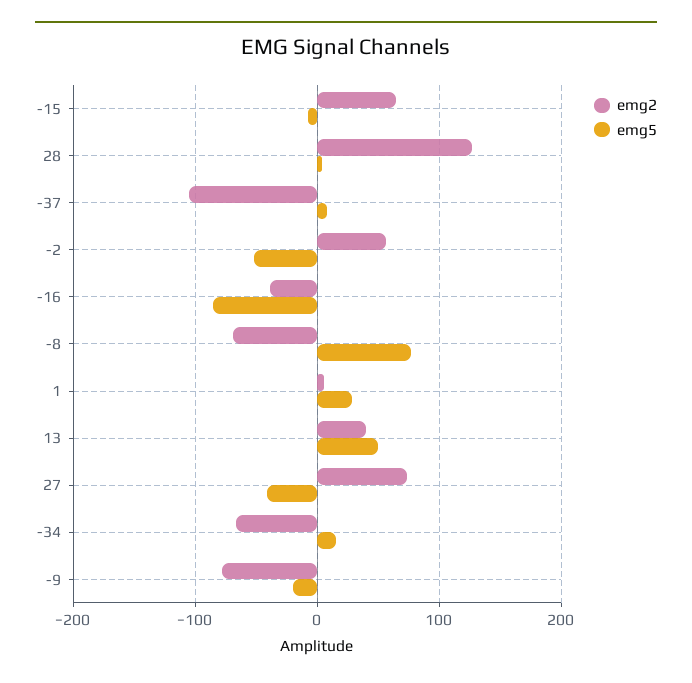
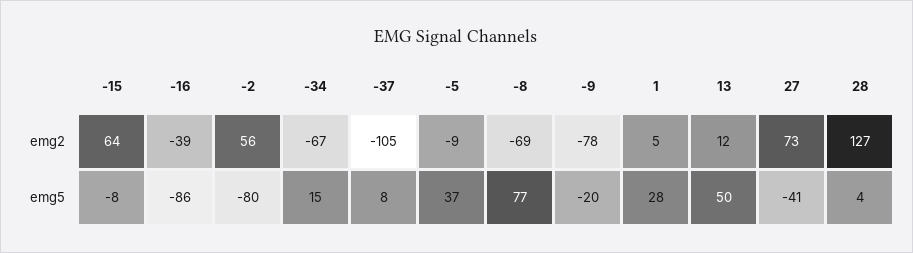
  {
    "emg2": {
      "-15": 64,
      "28": 127,
      "-37": -105,
      "-2": 56,
      "-16": -39,
      "-8": -69,
      "1": 5,
-     "13": 40,
+     "13": 12,
      "27": 73,
      "-34": -67,
-     "-9": -78
+     "-9": -78,
+     "-5": -9
    },
    "emg5": {
      "-15": -8,
      "28": 4,
      "-37": 8,
-     "-2": -50,
+     "-2": -80,
      "-16": -86,
      "-8": 77,
      "1": 28,
      "13": 50,
      "27": -41,
      "-34": 15,
-     "-9": -20
+     "-9": -20,
+     "-5": 37
    }
  }

